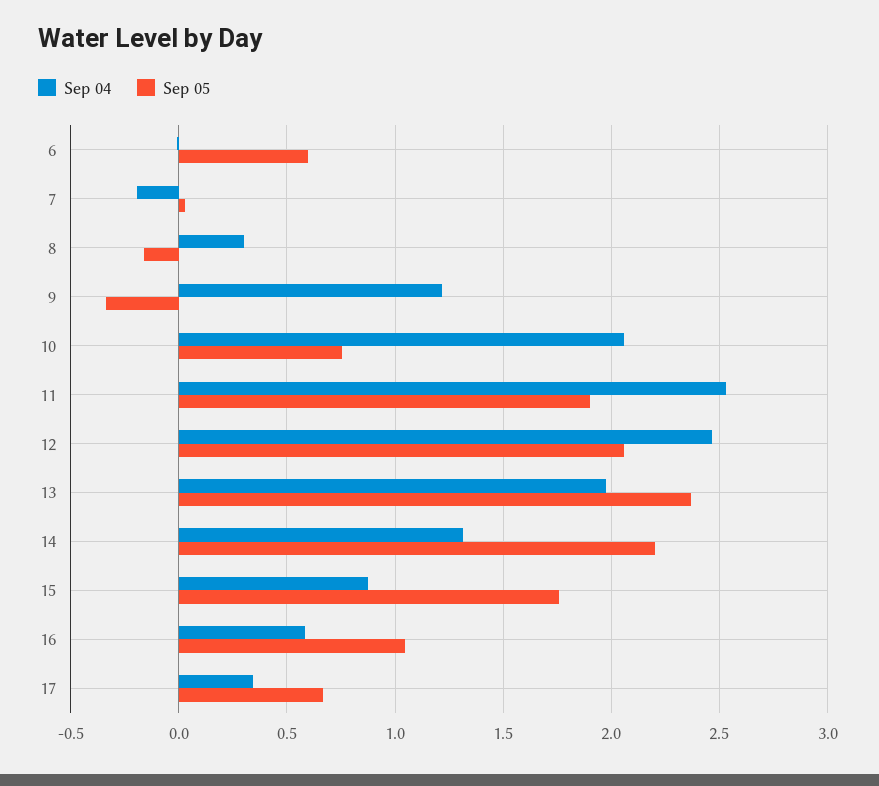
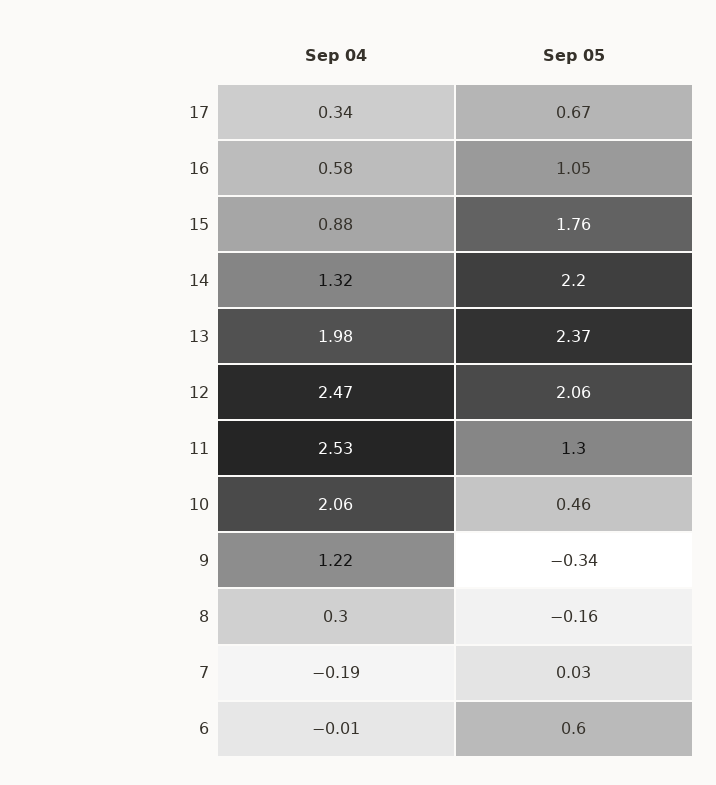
  {
    "Sep 04": {
      "6": -0.01,
      "7": -0.19,
      "8": 0.3,
      "9": 1.22,
      "10": 2.06,
      "11": 2.53,
      "12": 2.47,
      "13": 1.98,
      "14": 1.32,
      "15": 0.88,
      "16": 0.58,
      "17": 0.34
    },
    "Sep 05": {
      "6": 0.6,
      "7": 0.03,
      "8": -0.16,
      "9": -0.34,
-     "10": 0.75,
+     "10": 0.46,
-     "11": 1.9,
+     "11": 1.3,
      "12": 2.06,
      "13": 2.37,
      "14": 2.2,
      "15": 1.76,
      "16": 1.05,
      "17": 0.67
    }
  }

